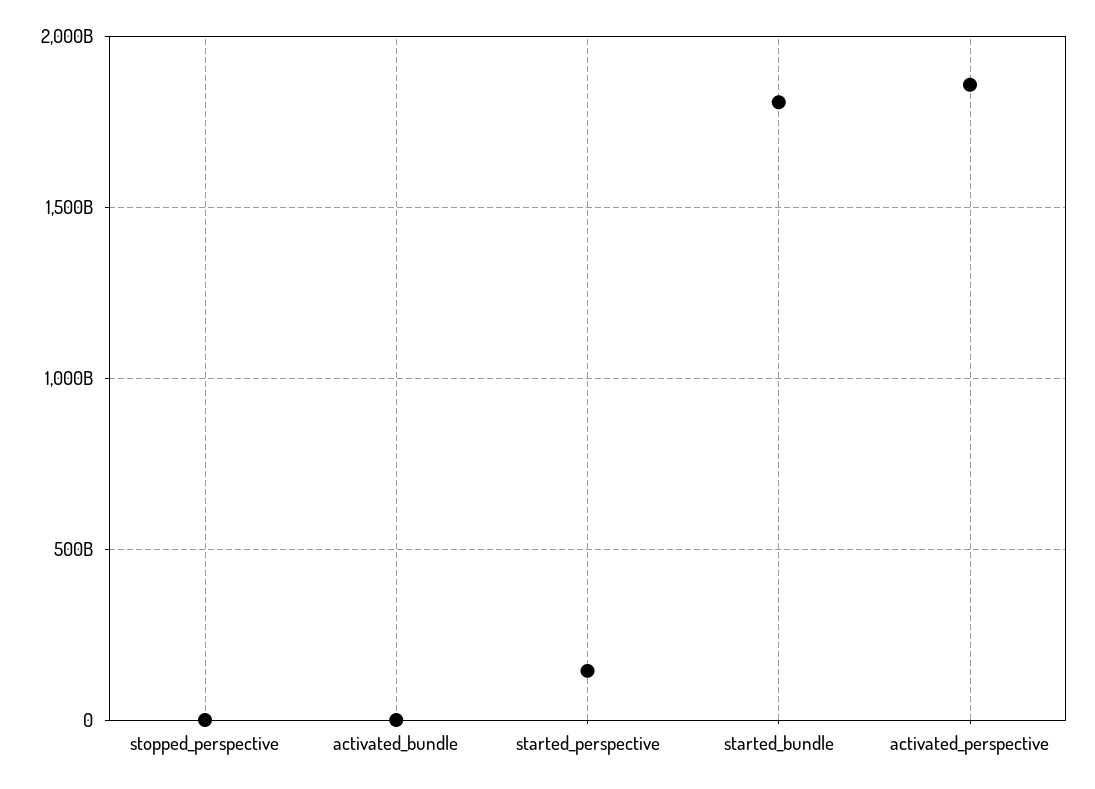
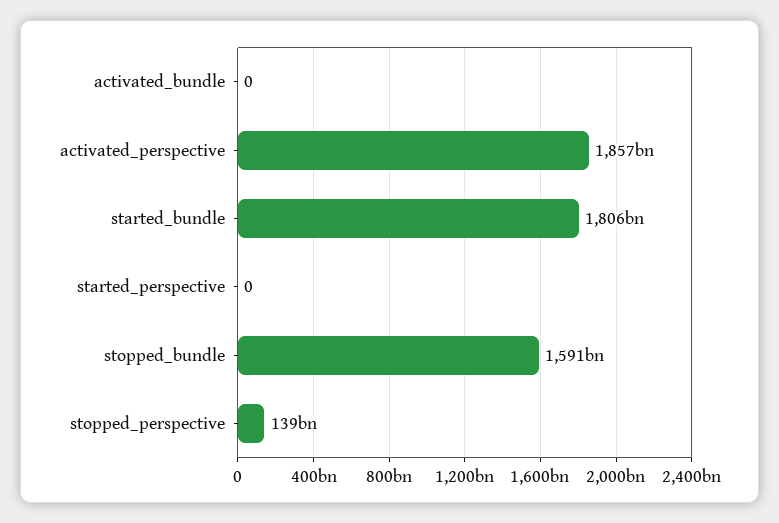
  {
-   "stopped_perspective": 0,
+   "stopped_perspective": 139000000000,
    "activated_bundle": 0,
-   "started_perspective": 150000000000,
+   "started_perspective": 0,
    "started_bundle": 1806000000000,
-   "activated_perspective": 1857000000000
+   "activated_perspective": 1857000000000,
+   "stopped_bundle": 1591000000000
  }

